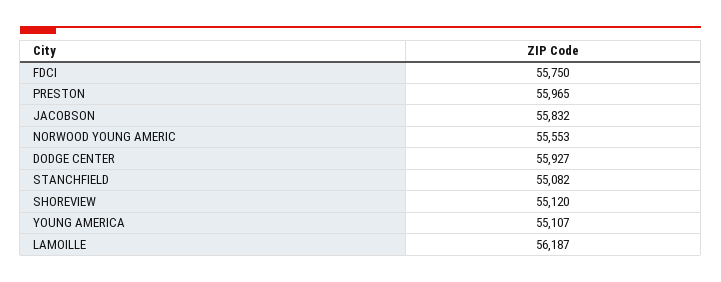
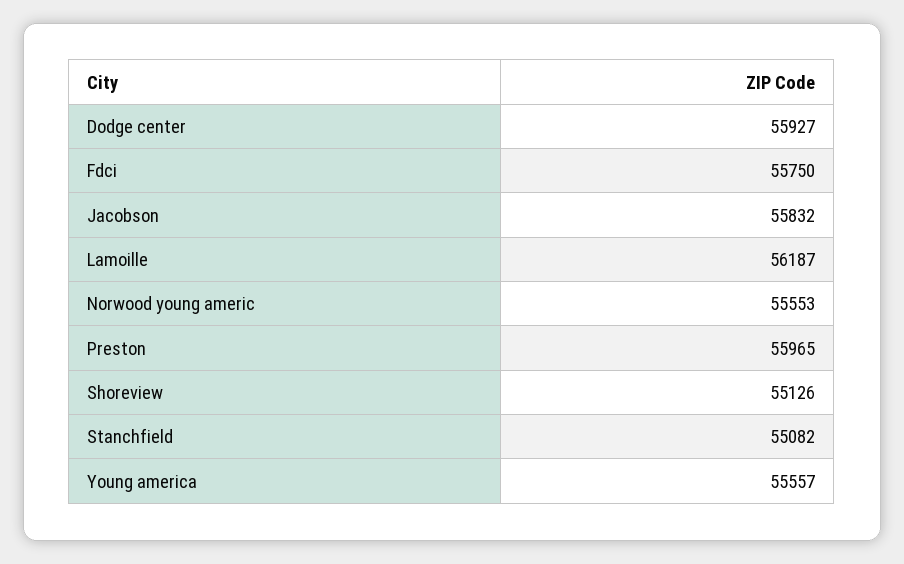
  {
    "FDCI": 55750,
    "PRESTON": 55965,
    "JACOBSON": 55832,
    "NORWOOD YOUNG AMERIC": 55553,
    "DODGE CENTER": 55927,
    "STANCHFIELD": 55082,
-   "SHOREVIEW": 55120,
+   "SHOREVIEW": 55126,
-   "YOUNG AMERICA": 55107,
+   "YOUNG AMERICA": 55557,
    "LAMOILLE": 56187
  }

